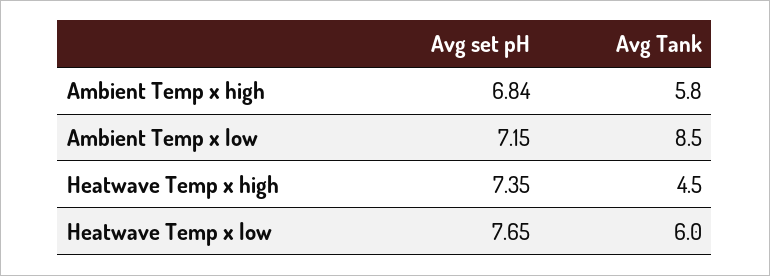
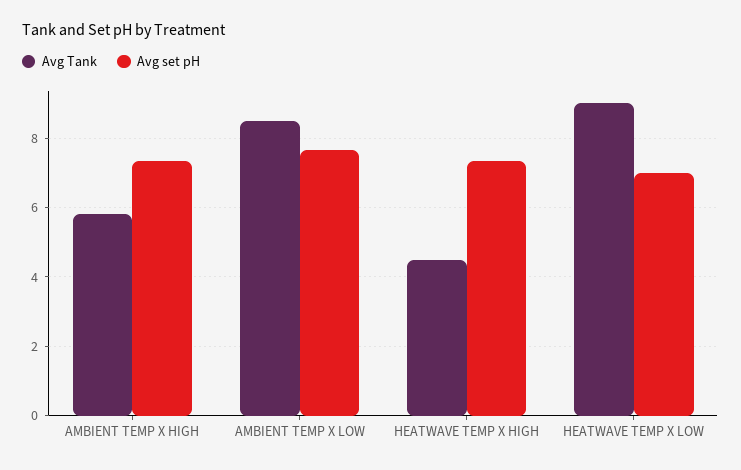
  {
    "Avg set pH": {
-     "Ambient Temp x high": 6.84,
+     "Ambient Temp x high": 7.4,
-     "Ambient Temp x low": 7.15,
+     "Ambient Temp x low": 7.6,
      "Heatwave Temp x high": 7.35,
-     "Heatwave Temp x low": 7.65
+     "Heatwave Temp x low": 7
    },
    "Avg Tank": {
      "Ambient Temp x high": 5.8,
      "Ambient Temp x low": 8.5,
      "Heatwave Temp x high": 4.5,
-     "Heatwave Temp x low": 6
+     "Heatwave Temp x low": 9
    }
  }

